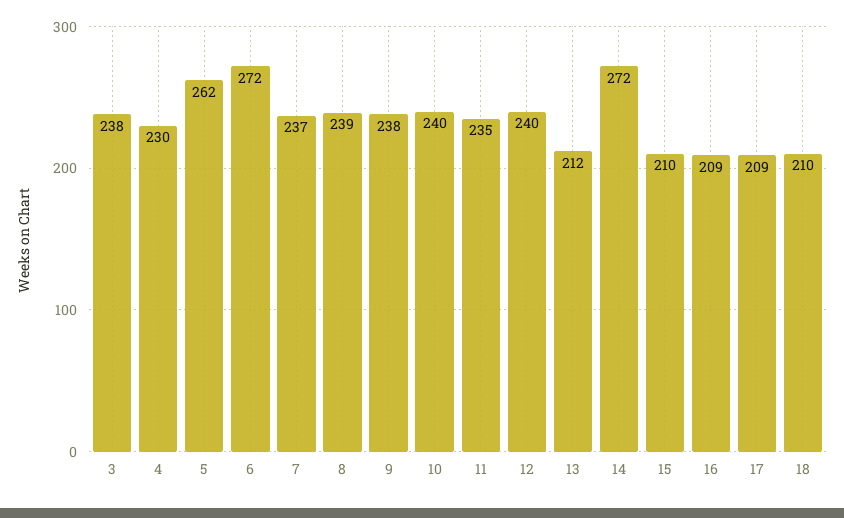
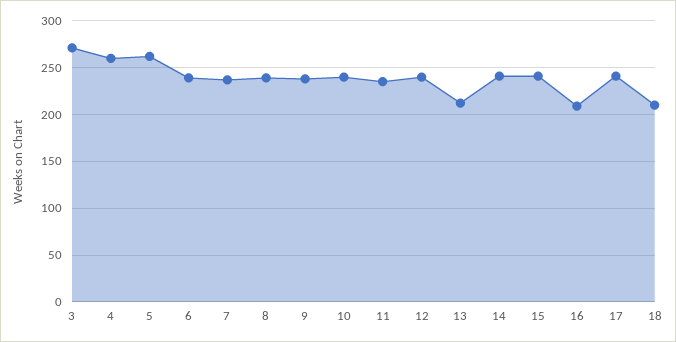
  {
-   "3": 238,
+   "3": 270,
-   "4": 230,
+   "4": 260,
    "5": 262,
-   "6": 272,
+   "6": 240,
    "7": 237,
    "8": 239,
    "9": 238,
    "10": 240,
    "11": 235,
    "12": 240,
    "13": 212,
-   "14": 272,
+   "14": 240,
-   "15": 210,
+   "15": 240,
    "16": 209,
-   "17": 209,
+   "17": 240,
    "18": 210
  }

